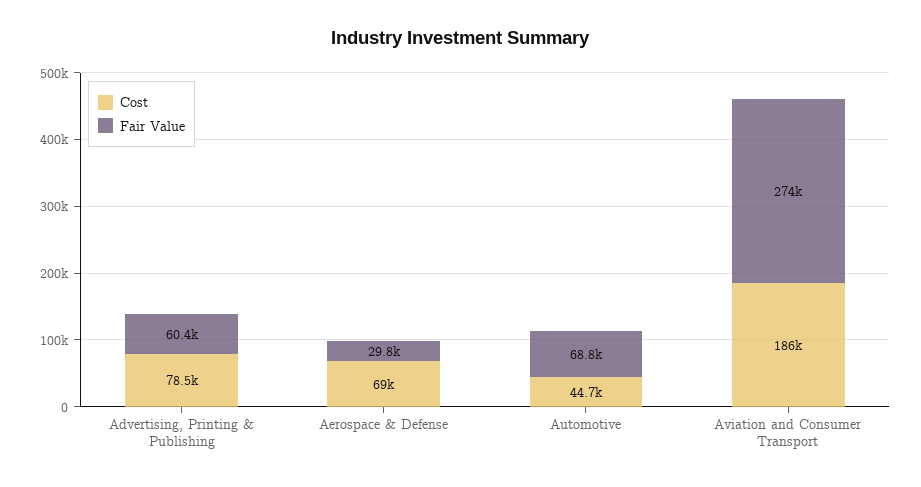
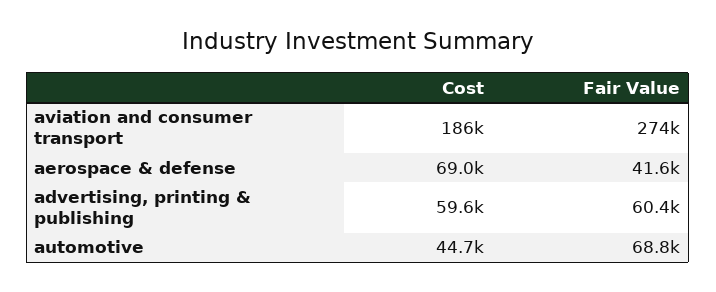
  {
    "Cost": {
-     "Advertising, Printing & Publishing": 78500,
+     "Advertising, Printing & Publishing": 59600,
      "Aerospace & Defense": 69000,
      "Automotive": 44700,
      "Aviation and Consumer Transport": 186000
    },
    "Fair Value": {
      "Advertising, Printing & Publishing": 60400,
-     "Aerospace & Defense": 29800,
+     "Aerospace & Defense": 41600,
      "Automotive": 68800,
      "Aviation and Consumer Transport": 274000
    }
  }

